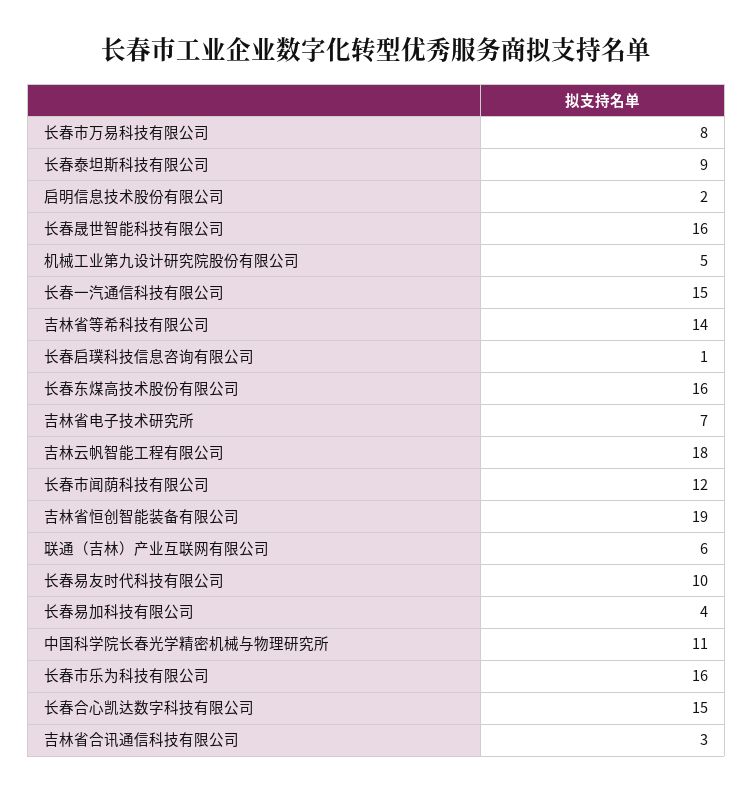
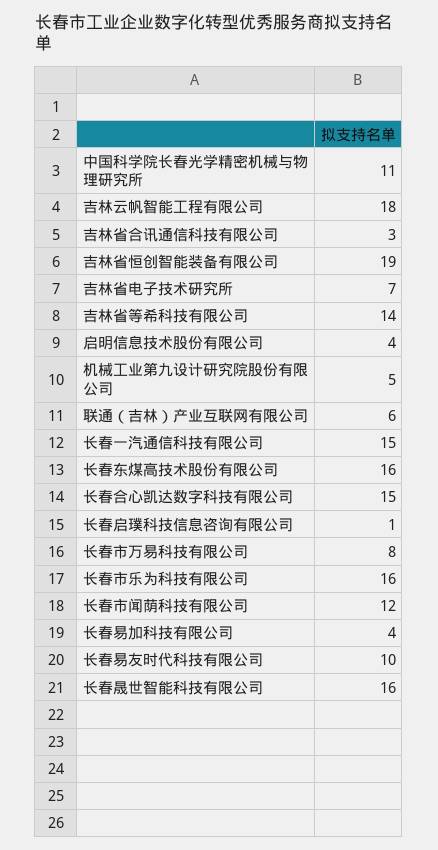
  {
    "长春市万易科技有限公司": 8,
-   "长春泰坦斯科技有限公司": 9,
-   "启明信息技术股份有限公司": 2,
+   "启明信息技术股份有限公司": 4,
    "长春晟世智能科技有限公司": 16,
    "机械工业第九设计研究院股份有限公司": 5,
    "长春一汽通信科技有限公司": 15,
    "吉林省等希科技有限公司": 14,
    "长春启璞科技信息咨询有限公司": 1,
    "长春东煤高技术股份有限公司": 16,
    "吉林省电子技术研究所": 7,
    "吉林云帆智能工程有限公司": 18,
    "长春市闻荫科技有限公司": 12,
    "吉林省恒创智能装备有限公司": 19,
    "联通（吉林）产业互联网有限公司": 6,
    "长春易友时代科技有限公司": 10,
    "长春易加科技有限公司": 4,
    "中国科学院长春光学精密机械与物理研究所": 11,
    "长春市乐为科技有限公司": 16,
    "长春合心凯达数字科技有限公司": 15,
    "吉林省合讯通信科技有限公司": 3
  }

